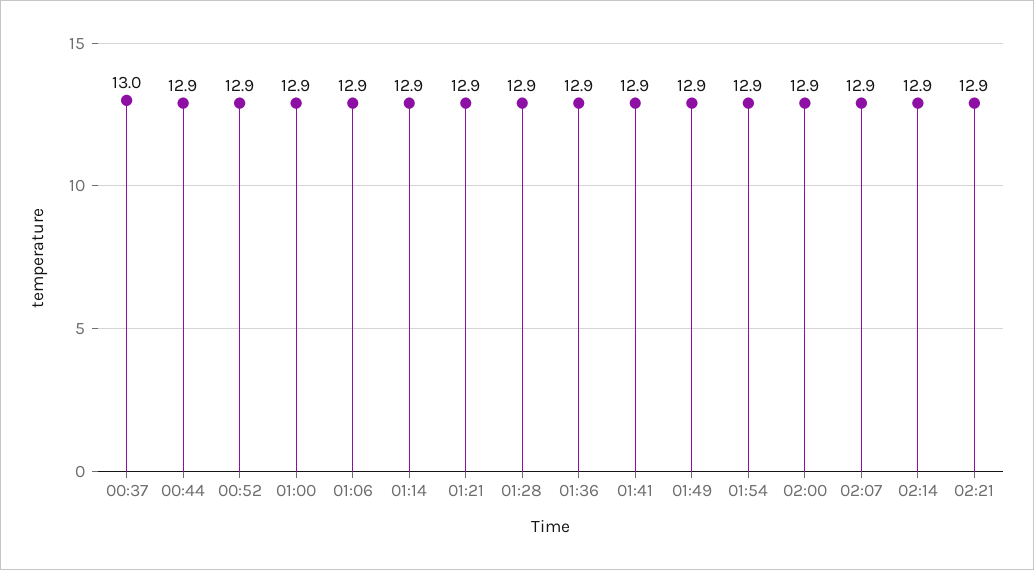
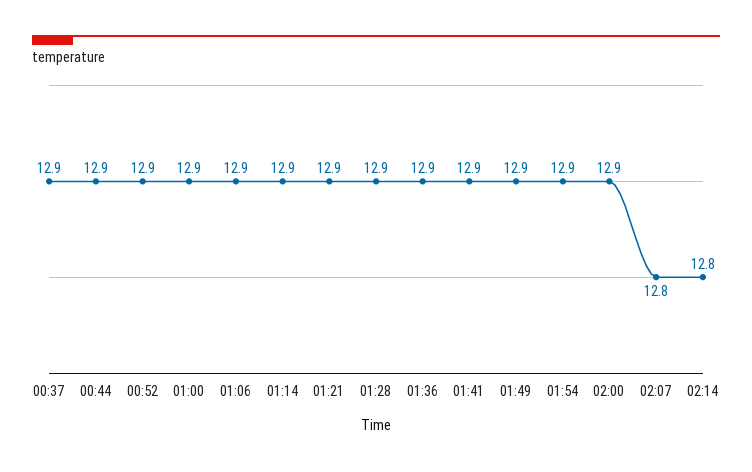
  {
-   "00:37": 13,
+   "00:37": 12.9,
    "00:44": 12.9,
    "00:52": 12.9,
    "01:00": 12.9,
    "01:06": 12.9,
    "01:14": 12.9,
    "01:21": 12.9,
    "01:28": 12.9,
    "01:36": 12.9,
    "01:41": 12.9,
    "01:49": 12.9,
    "01:54": 12.9,
    "02:00": 12.9,
-   "02:07": 12.9,
+   "02:07": 12.8,
-   "02:14": 12.9,
+   "02:14": 12.8
-   "02:21": 12.9
  }

